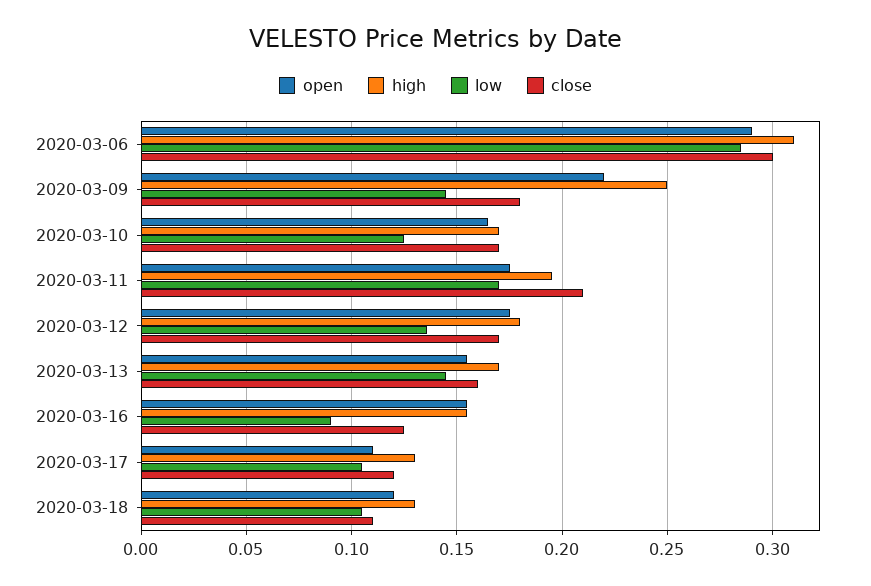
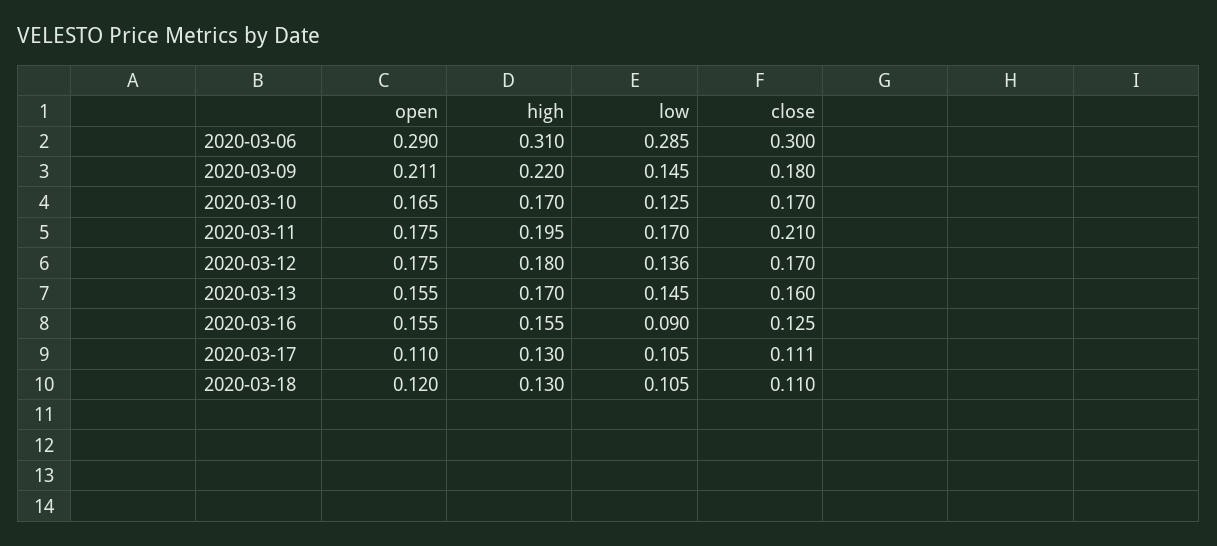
  {
    "open": {
      "2020-03-06": 0.29,
-     "2020-03-09": 0.22,
+     "2020-03-09": 0.211,
      "2020-03-10": 0.165,
      "2020-03-11": 0.175,
      "2020-03-12": 0.175,
      "2020-03-13": 0.155,
      "2020-03-16": 0.155,
      "2020-03-17": 0.11,
      "2020-03-18": 0.12
    },
    "high": {
      "2020-03-06": 0.31,
-     "2020-03-09": 0.25,
+     "2020-03-09": 0.22,
      "2020-03-10": 0.17,
      "2020-03-11": 0.195,
      "2020-03-12": 0.18,
      "2020-03-13": 0.17,
      "2020-03-16": 0.155,
      "2020-03-17": 0.13,
      "2020-03-18": 0.13
    },
    "low": {
      "2020-03-06": 0.285,
      "2020-03-09": 0.145,
      "2020-03-10": 0.125,
      "2020-03-11": 0.17,
      "2020-03-12": 0.136,
      "2020-03-13": 0.145,
      "2020-03-16": 0.09,
      "2020-03-17": 0.105,
      "2020-03-18": 0.105
    },
    "close": {
      "2020-03-06": 0.3,
      "2020-03-09": 0.18,
      "2020-03-10": 0.17,
      "2020-03-11": 0.21,
      "2020-03-12": 0.17,
      "2020-03-13": 0.16,
      "2020-03-16": 0.125,
-     "2020-03-17": 0.12,
+     "2020-03-17": 0.111,
      "2020-03-18": 0.11
    }
  }

